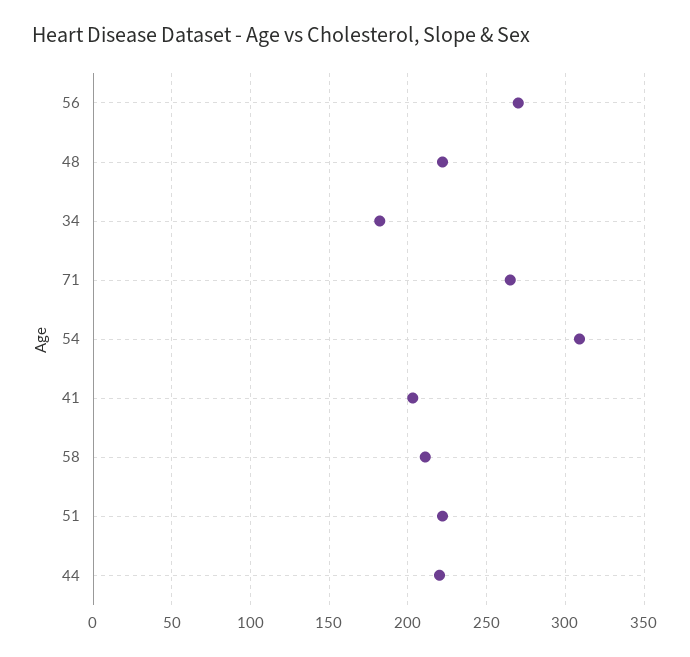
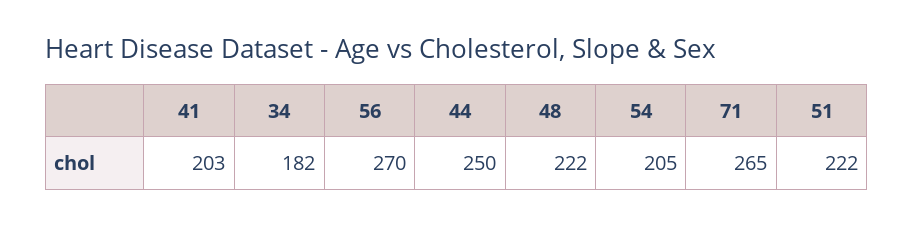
  {
    "56": 270,
    "48": 222,
    "34": 182,
    "71": 265,
-   "54": 310,
+   "54": 205,
    "41": 203,
-   "58": 210,
    "51": 222,
-   "44": 220
+   "44": 250
  }

